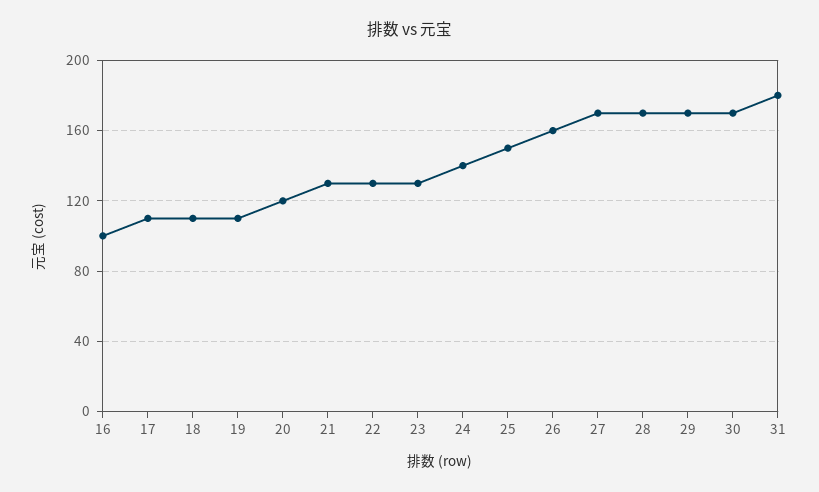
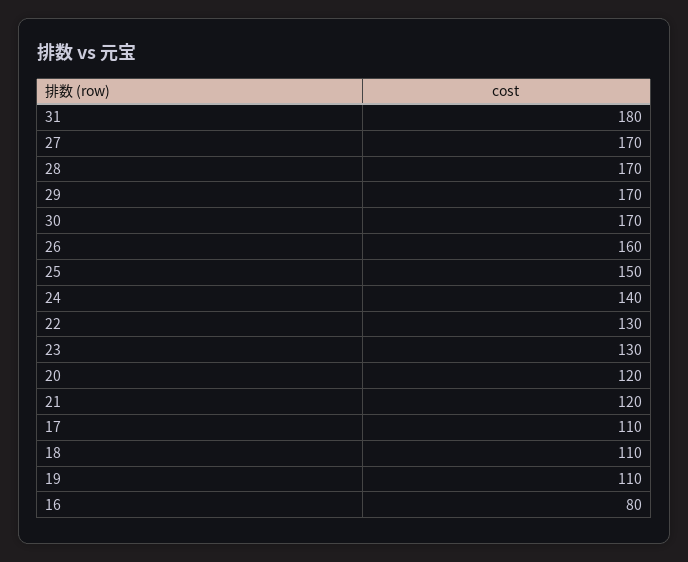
  {
-   "16": 100,
+   "16": 80,
    "17": 110,
    "18": 110,
    "19": 110,
    "20": 120,
-   "21": 130,
+   "21": 120,
    "22": 130,
    "23": 130,
    "24": 140,
    "25": 150,
    "26": 160,
    "27": 170,
    "28": 170,
    "29": 170,
    "30": 170,
    "31": 180
  }

